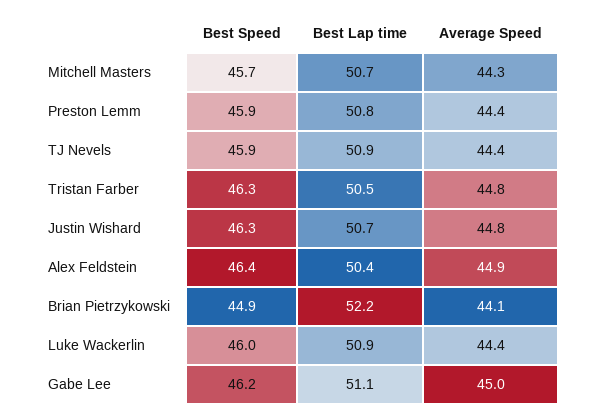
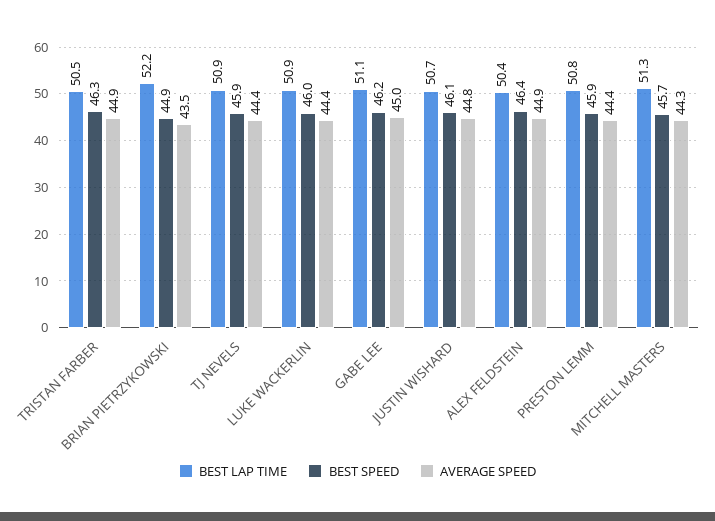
  {
    "Best Speed": {
      "Mitchell Masters": 45.7,
      "Preston Lemm": 45.9,
      "TJ Nevels": 45.9,
      "Tristan Farber": 46.3,
-     "Justin Wishard": 46.3,
+     "Justin Wishard": 46.1,
      "Alex Feldstein": 46.4,
      "Brian Pietrzykowski": 44.9,
      "Luke Wackerlin": 46,
      "Gabe Lee": 46.2
    },
    "Best Lap time": {
-     "Mitchell Masters": 50.7,
+     "Mitchell Masters": 51.3,
      "Preston Lemm": 50.8,
      "TJ Nevels": 50.9,
      "Tristan Farber": 50.5,
      "Justin Wishard": 50.7,
      "Alex Feldstein": 50.4,
      "Brian Pietrzykowski": 52.2,
      "Luke Wackerlin": 50.9,
      "Gabe Lee": 51.1
    },
    "Average Speed": {
      "Mitchell Masters": 44.3,
      "Preston Lemm": 44.4,
      "TJ Nevels": 44.4,
-     "Tristan Farber": 44.8,
+     "Tristan Farber": 44.9,
      "Justin Wishard": 44.8,
      "Alex Feldstein": 44.9,
-     "Brian Pietrzykowski": 44.1,
+     "Brian Pietrzykowski": 43.5,
      "Luke Wackerlin": 44.4,
      "Gabe Lee": 45
    }
  }

